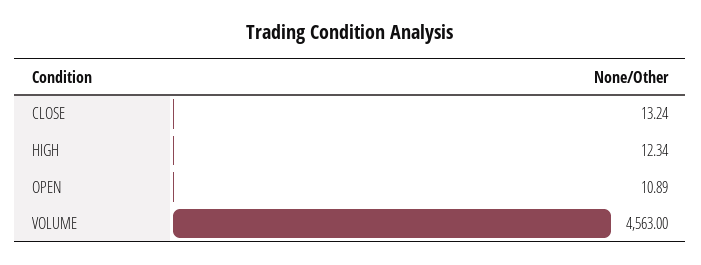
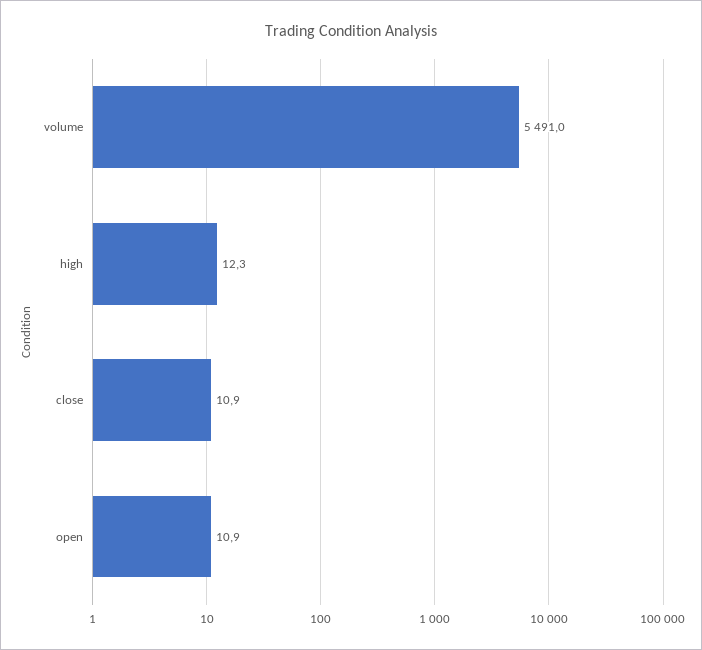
  {
-   "CLOSE": 13.24,
+   "CLOSE": 10.9,
    "HIGH": 12.34,
    "OPEN": 10.89,
-   "VOLUME": 4563
+   "VOLUME": 5491
  }

